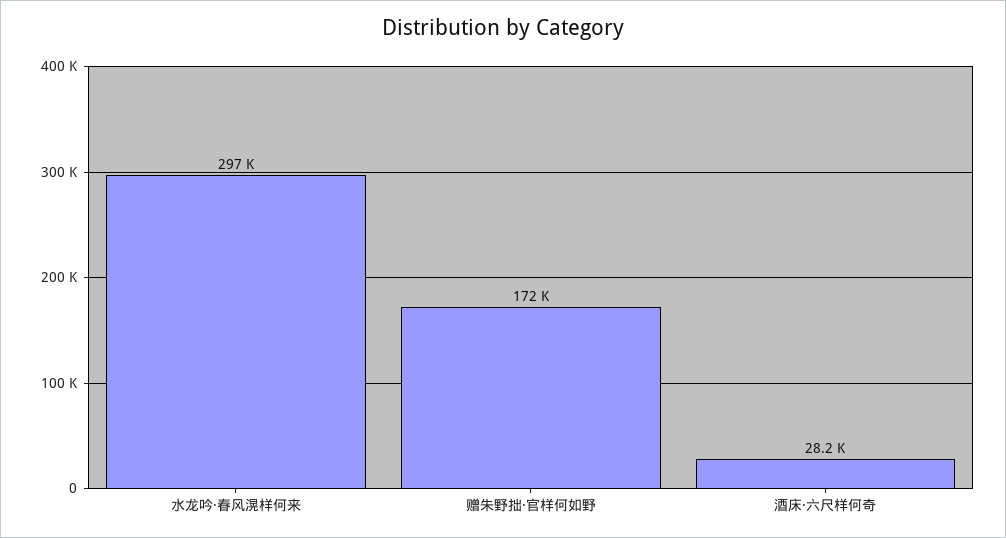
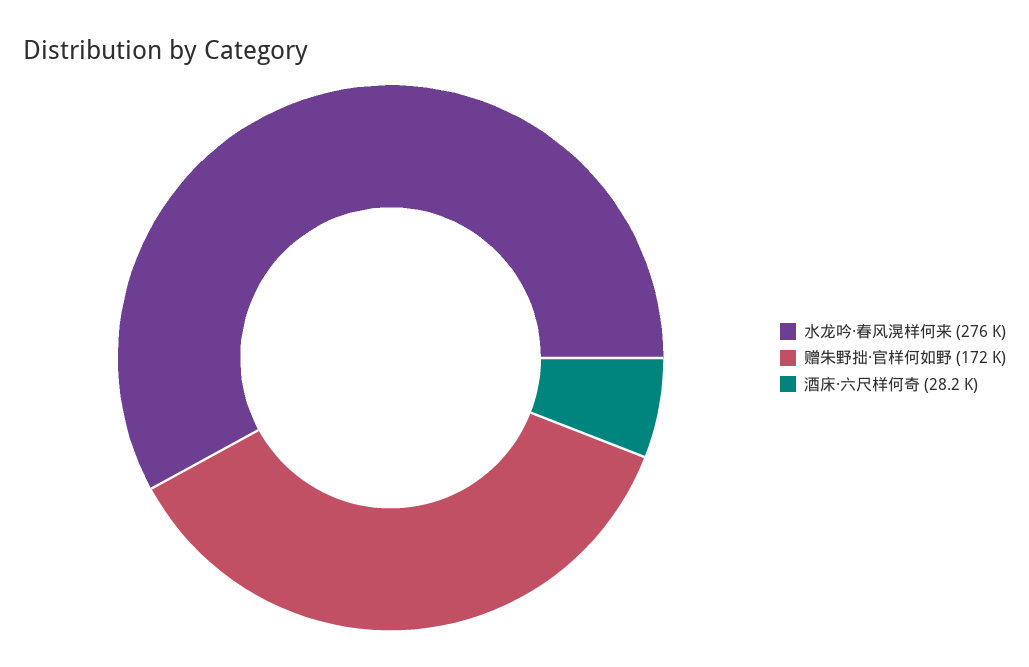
  {
-   "水龙吟·春风滉样何来": 297000,
+   "水龙吟·春风滉样何来": 276000,
    "赠朱野拙·官样何如野": 172000,
    "酒床·六尺样何奇": 28200
  }

